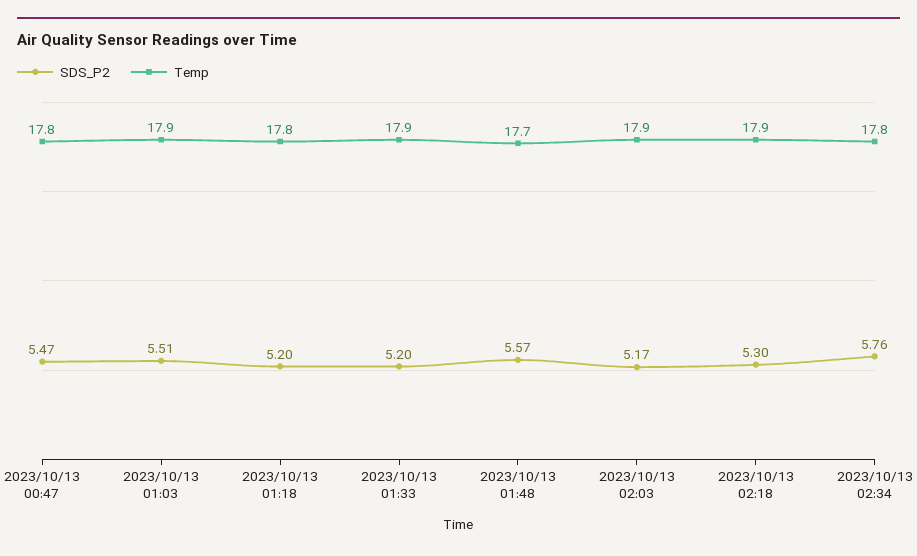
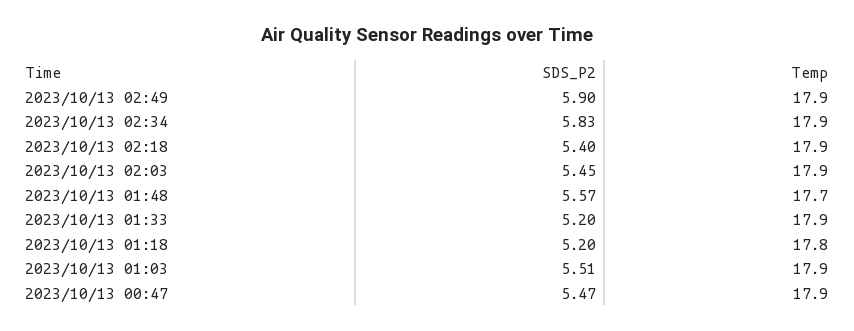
  {
    "SDS_P2": {
      "2023/10/13 00:47": 5.47,
      "2023/10/13 01:03": 5.51,
      "2023/10/13 01:18": 5.2,
      "2023/10/13 01:33": 5.2,
      "2023/10/13 01:48": 5.57,
-     "2023/10/13 02:03": 5.17,
+     "2023/10/13 02:03": 5.45,
-     "2023/10/13 02:18": 5.3,
+     "2023/10/13 02:18": 5.4,
-     "2023/10/13 02:34": 5.76
+     "2023/10/13 02:34": 5.83,
+     "2023/10/13 02:49": 5.9
    },
    "Temp": {
-     "2023/10/13 00:47": 17.8,
+     "2023/10/13 00:47": 17.9,
      "2023/10/13 01:03": 17.9,
      "2023/10/13 01:18": 17.8,
      "2023/10/13 01:33": 17.9,
      "2023/10/13 01:48": 17.7,
      "2023/10/13 02:03": 17.9,
      "2023/10/13 02:18": 17.9,
-     "2023/10/13 02:34": 17.8
+     "2023/10/13 02:34": 17.9,
+     "2023/10/13 02:49": 17.9
    }
  }

